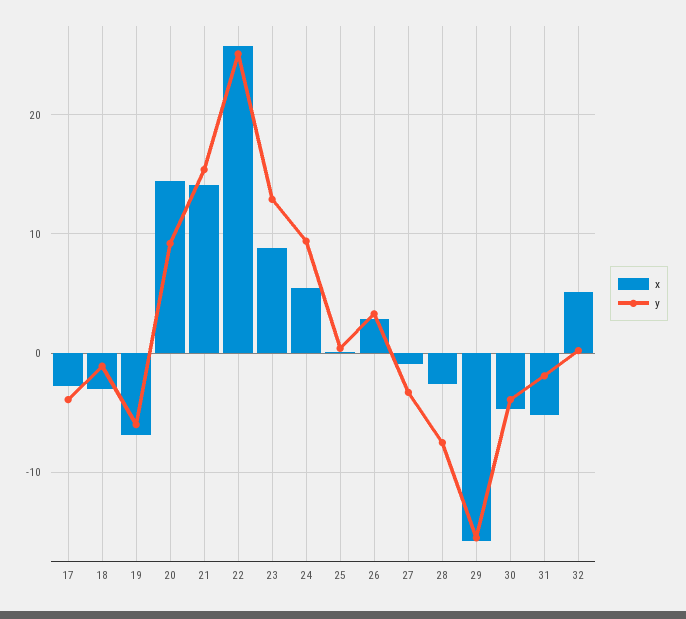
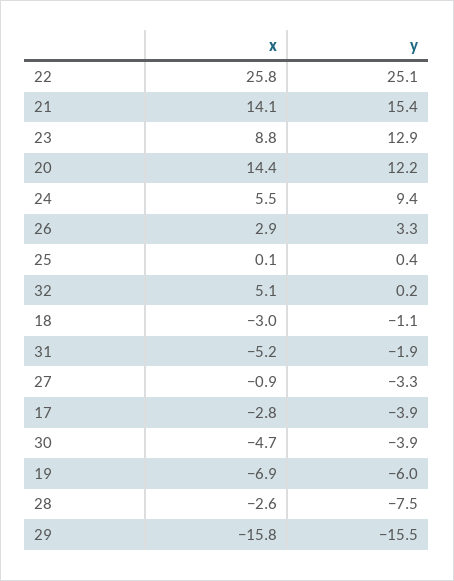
  {
    "x": {
      "17": -2.8,
      "18": -3,
      "19": -6.9,
      "20": 14.4,
      "21": 14.1,
      "22": 25.8,
      "23": 8.8,
      "24": 5.5,
      "25": 0.1,
      "26": 2.9,
      "27": -0.9,
      "28": -2.6,
      "29": -15.8,
      "30": -4.7,
      "31": -5.2,
      "32": 5.1
    },
    "y": {
      "17": -3.9,
      "18": -1.1,
      "19": -6,
-     "20": 9,
+     "20": 12.2,
      "21": 15.4,
      "22": 25.1,
      "23": 12.9,
      "24": 9.4,
      "25": 0.4,
      "26": 3.3,
      "27": -3.3,
      "28": -7.5,
      "29": -15.5,
      "30": -3.9,
      "31": -1.9,
      "32": 0.2
    }
  }

